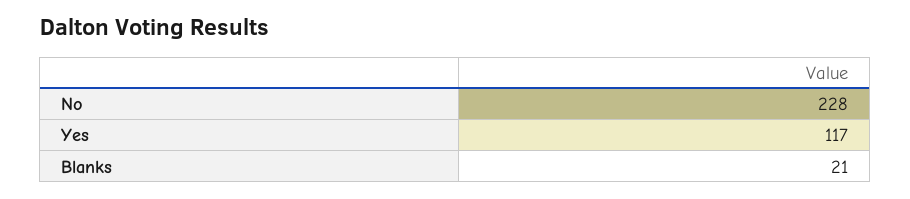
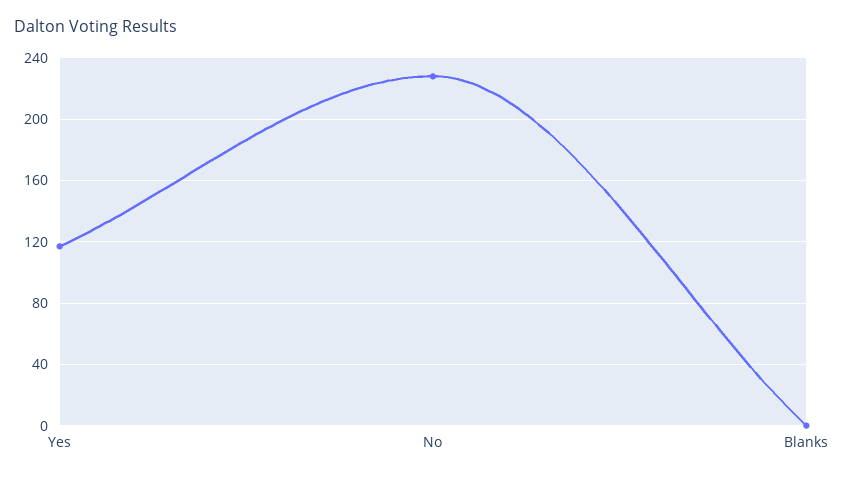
  {
    "No": 228,
    "Yes": 117,
-   "Blanks": 21
+   "Blanks": 0
  }

